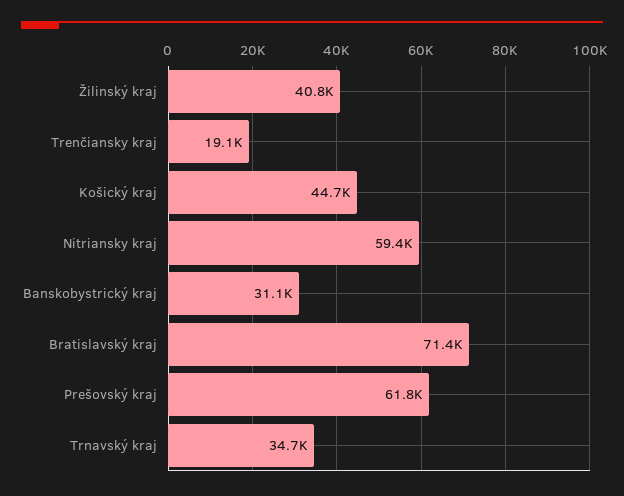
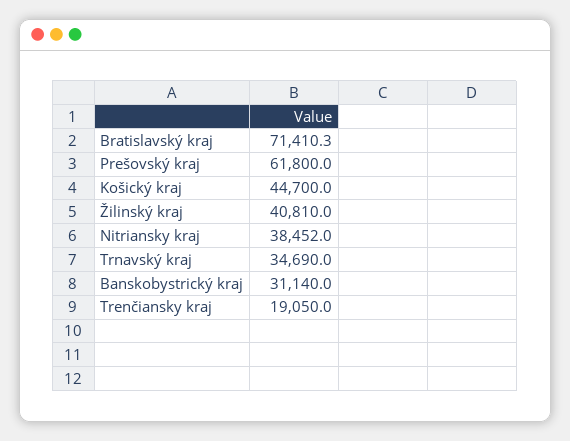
  {
    "Žilinský kraj": 40810,
    "Trenčiansky kraj": 19050,
    "Košický kraj": 44700,
-   "Nitriansky kraj": 59400,
+   "Nitriansky kraj": 38452,
    "Banskobystrický kraj": 31140,
    "Bratislavský kraj": 71410.3,
    "Prešovský kraj": 61800,
    "Trnavský kraj": 34690
  }

